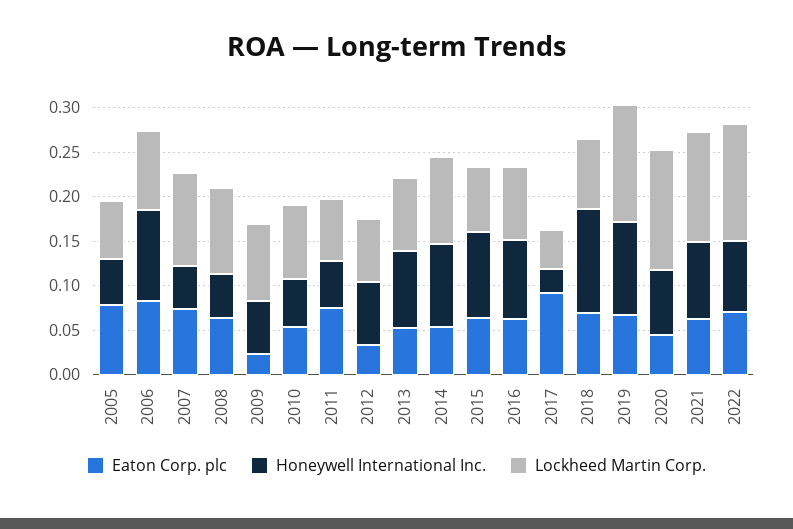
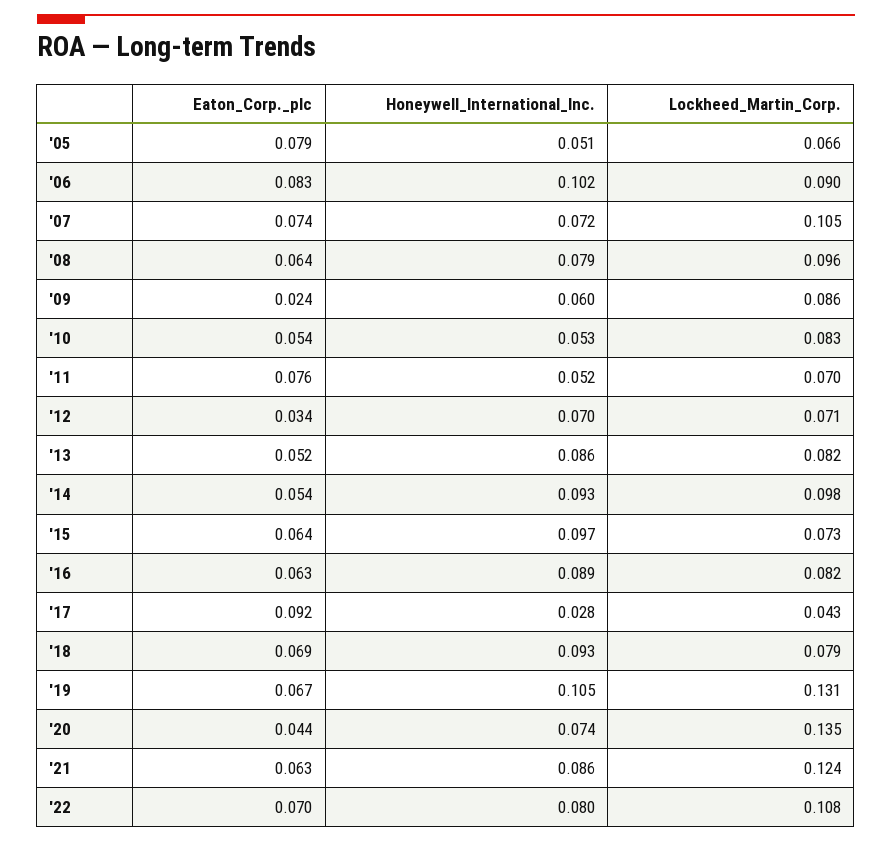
  {
    "Eaton Corp. plc": {
      "2005": 0.079,
      "2006": 0.083,
      "2007": 0.074,
      "2008": 0.064,
      "2009": 0.024,
      "2010": 0.054,
      "2011": 0.076,
      "2012": 0.034,
      "2013": 0.052,
      "2014": 0.054,
      "2015": 0.064,
      "2016": 0.063,
      "2017": 0.092,
      "2018": 0.069,
      "2019": 0.067,
      "2020": 0.044,
      "2021": 0.063,
      "2022": 0.07
    },
    "Honeywell International Inc.": {
      "2005": 0.051,
      "2006": 0.102,
-     "2007": 0.05,
+     "2007": 0.072,
-     "2008": 0.05,
+     "2008": 0.079,
      "2009": 0.06,
      "2010": 0.053,
      "2011": 0.052,
      "2012": 0.07,
      "2013": 0.086,
      "2014": 0.093,
      "2015": 0.097,
      "2016": 0.089,
      "2017": 0.028,
-     "2018": 0.12,
+     "2018": 0.093,
      "2019": 0.105,
      "2020": 0.074,
      "2021": 0.086,
      "2022": 0.08
    },
    "Lockheed Martin Corp.": {
      "2005": 0.066,
      "2006": 0.09,
      "2007": 0.105,
      "2008": 0.096,
      "2009": 0.086,
      "2010": 0.083,
      "2011": 0.07,
      "2012": 0.071,
      "2013": 0.082,
      "2014": 0.098,
      "2015": 0.073,
      "2016": 0.082,
      "2017": 0.043,
      "2018": 0.079,
      "2019": 0.131,
      "2020": 0.135,
      "2021": 0.124,
-     "2022": 0.13
+     "2022": 0.108
    }
  }

